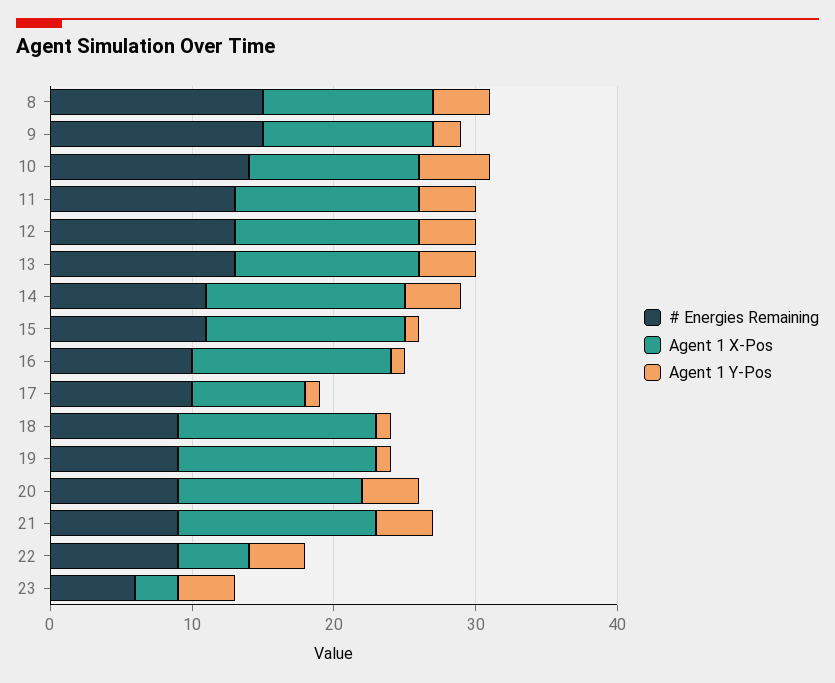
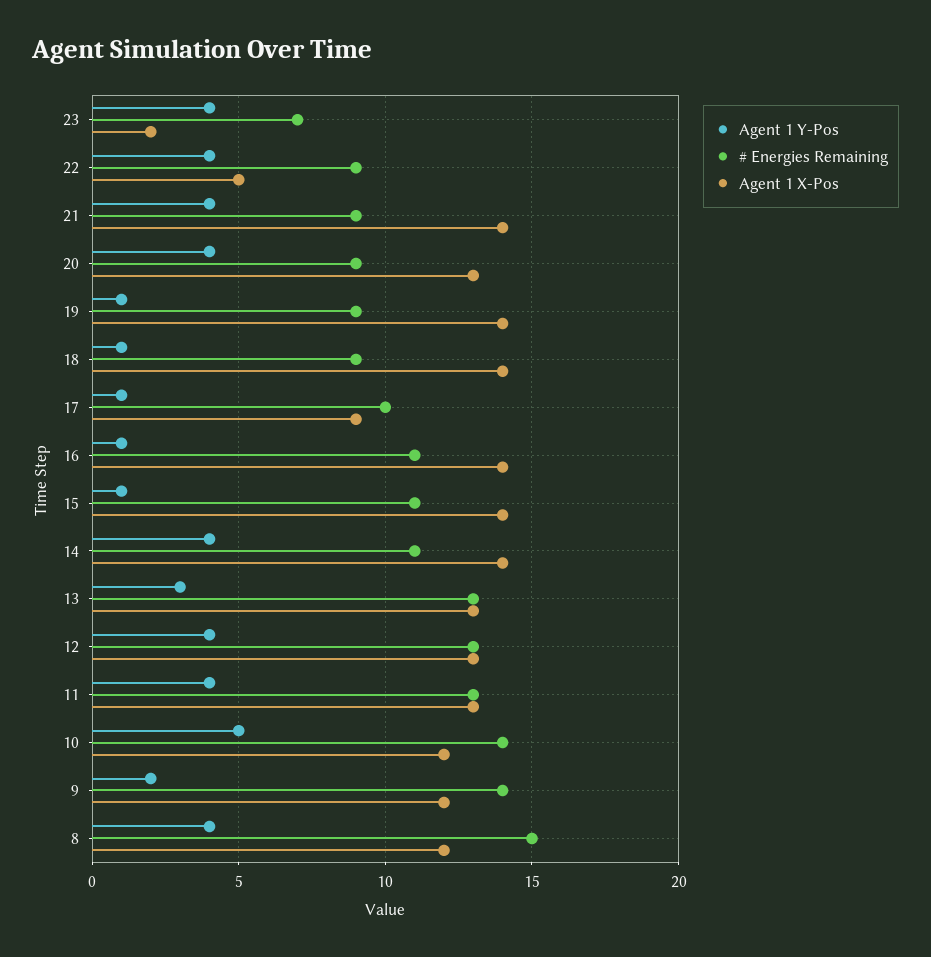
  {
    "# Energies Remaining": {
      "8": 15,
-     "9": 15,
+     "9": 14,
      "10": 14,
      "11": 13,
      "12": 13,
      "13": 13,
      "14": 11,
      "15": 11,
-     "16": 10,
+     "16": 11,
      "17": 10,
      "18": 9,
      "19": 9,
      "20": 9,
      "21": 9,
      "22": 9,
-     "23": 6
+     "23": 7
    },
    "Agent 1 X-Pos": {
      "8": 12,
      "9": 12,
      "10": 12,
      "11": 13,
      "12": 13,
      "13": 13,
      "14": 14,
      "15": 14,
      "16": 14,
-     "17": 8,
+     "17": 9,
      "18": 14,
      "19": 14,
      "20": 13,
      "21": 14,
      "22": 5,
-     "23": 3
+     "23": 2
    },
    "Agent 1 Y-Pos": {
      "8": 4,
      "9": 2,
      "10": 5,
      "11": 4,
      "12": 4,
-     "13": 4,
+     "13": 3,
      "14": 4,
      "15": 1,
      "16": 1,
      "17": 1,
      "18": 1,
      "19": 1,
      "20": 4,
      "21": 4,
      "22": 4,
      "23": 4
    }
  }

